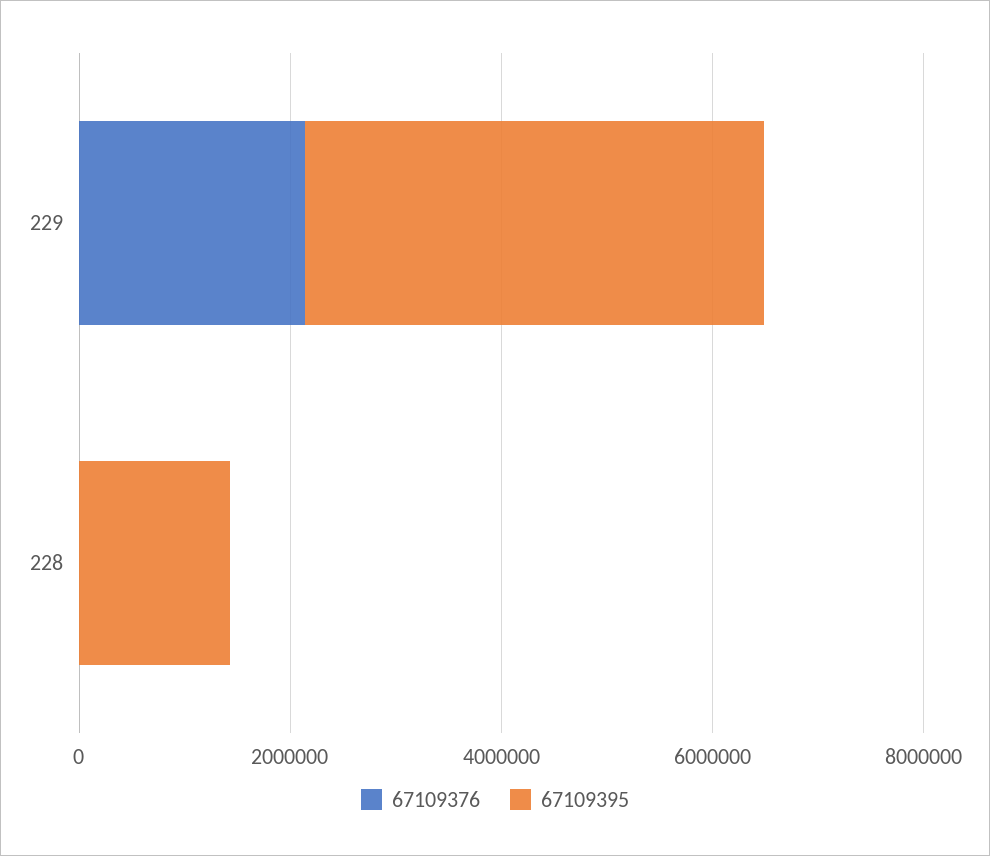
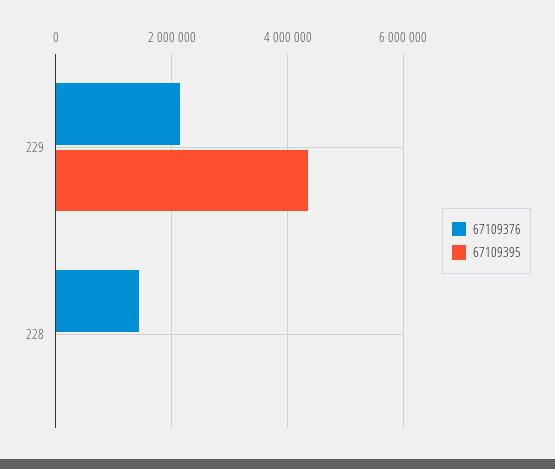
  {
    "67109376": {
      "229": 2200000,
-     "228": 0
+     "228": 1400000
    },
    "67109395": {
      "229": 4400000,
-     "228": 1500000
+     "228": 0
    }
  }

